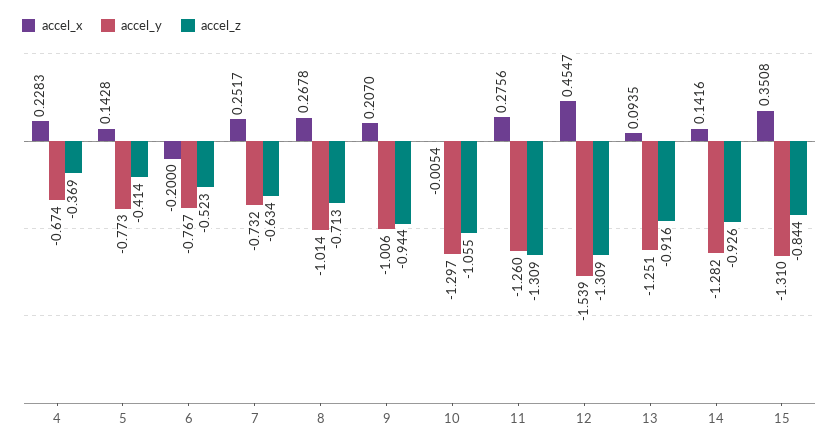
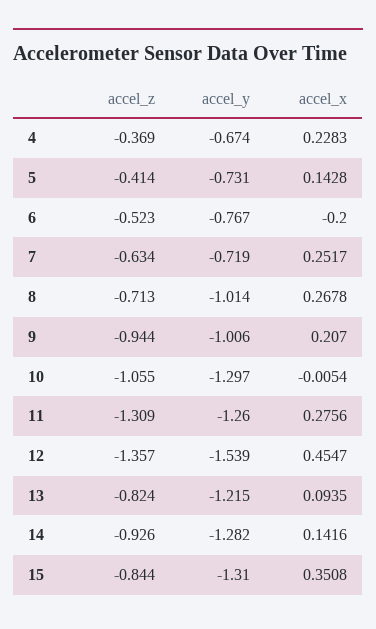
  {
    "accel_x": {
      "4": 0.2283,
      "5": 0.1428,
      "6": -0.2,
      "7": 0.2517,
      "8": 0.2678,
      "9": 0.207,
      "10": -0.0054,
      "11": 0.2756,
      "12": 0.4547,
      "13": 0.0935,
      "14": 0.1416,
      "15": 0.3508
    },
    "accel_y": {
      "4": -0.674,
-     "5": -0.773,
+     "5": -0.731,
      "6": -0.767,
-     "7": -0.732,
+     "7": -0.719,
      "8": -1.014,
      "9": -1.006,
      "10": -1.297,
      "11": -1.26,
      "12": -1.539,
-     "13": -1.251,
+     "13": -1.215,
      "14": -1.282,
      "15": -1.31
    },
    "accel_z": {
      "4": -0.369,
      "5": -0.414,
      "6": -0.523,
      "7": -0.634,
      "8": -0.713,
      "9": -0.944,
      "10": -1.055,
      "11": -1.309,
-     "12": -1.309,
+     "12": -1.357,
-     "13": -0.916,
+     "13": -0.824,
      "14": -0.926,
      "15": -0.844
    }
  }

